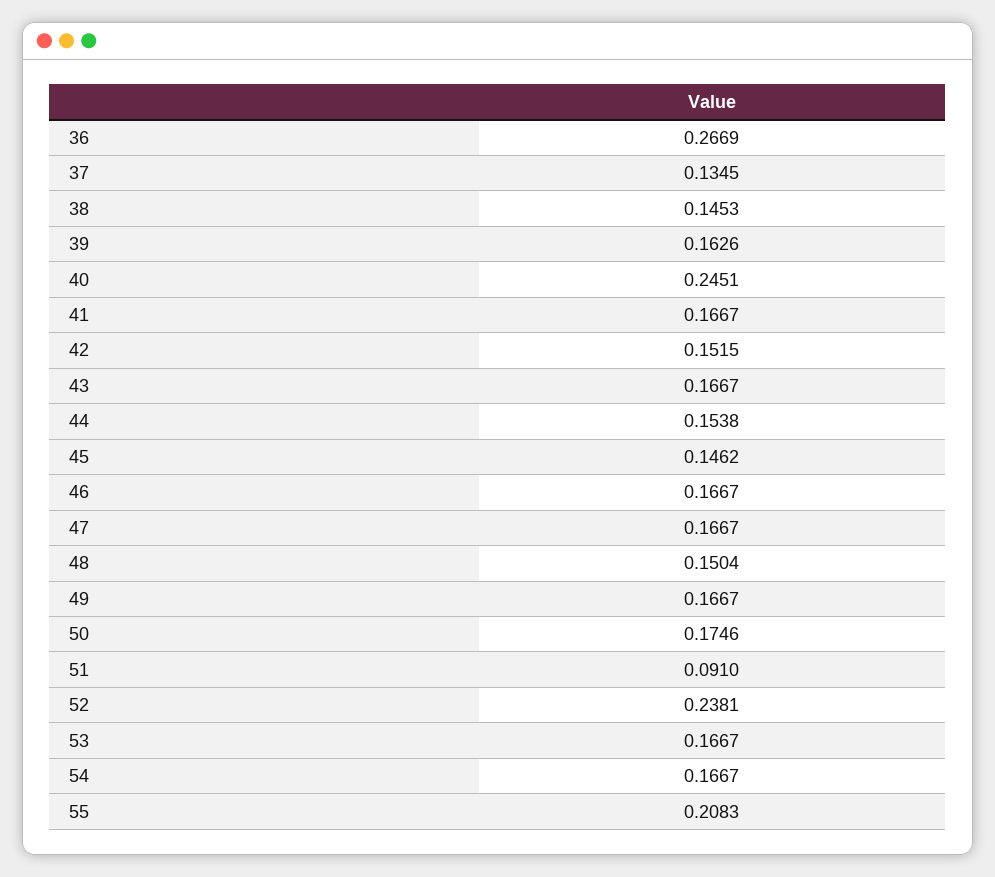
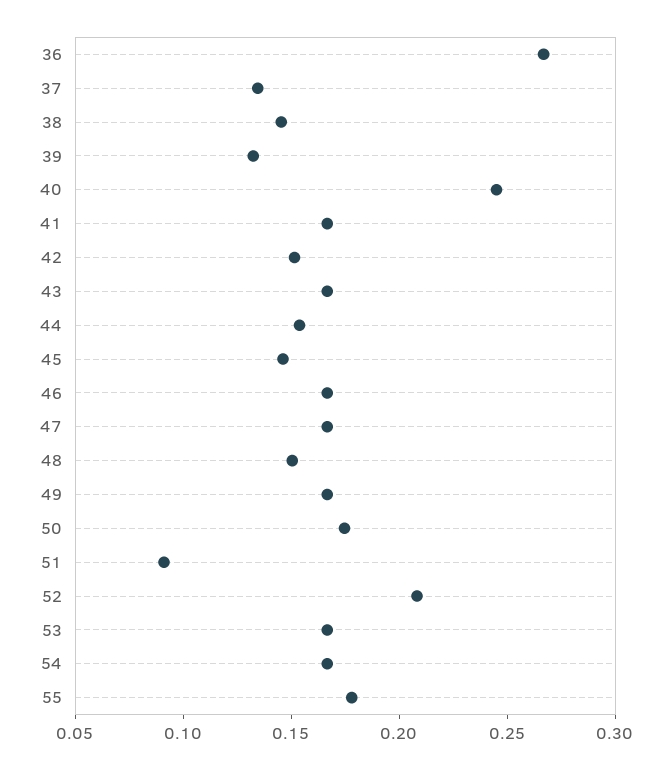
  {
    "36": 0.2669,
    "37": 0.1345,
    "38": 0.1453,
-   "39": 0.1626,
+   "39": 0.13,
    "40": 0.2451,
    "41": 0.1667,
    "42": 0.1515,
    "43": 0.1667,
    "44": 0.1538,
    "45": 0.1462,
    "46": 0.1667,
    "47": 0.1667,
    "48": 0.1504,
    "49": 0.1667,
    "50": 0.1746,
    "51": 0.091,
-   "52": 0.2381,
+   "52": 0.21,
    "53": 0.1667,
    "54": 0.1667,
-   "55": 0.2083
+   "55": 0.18
  }

